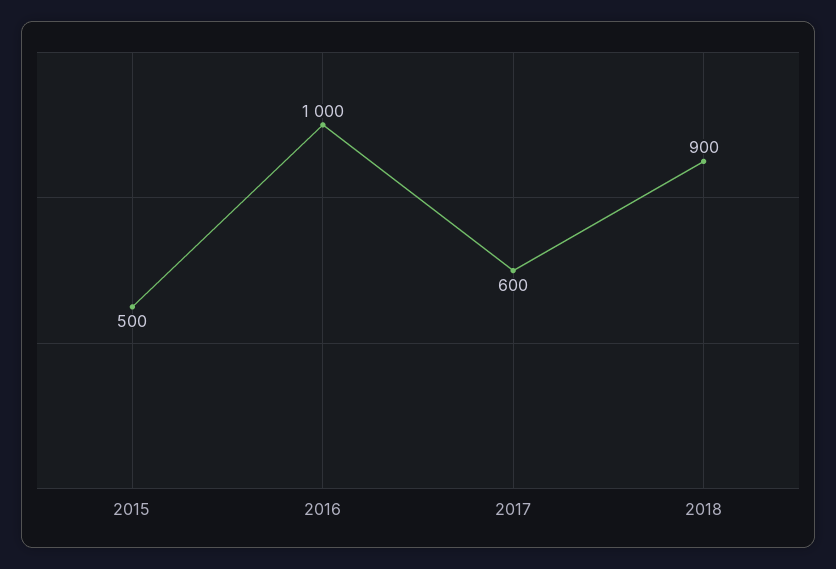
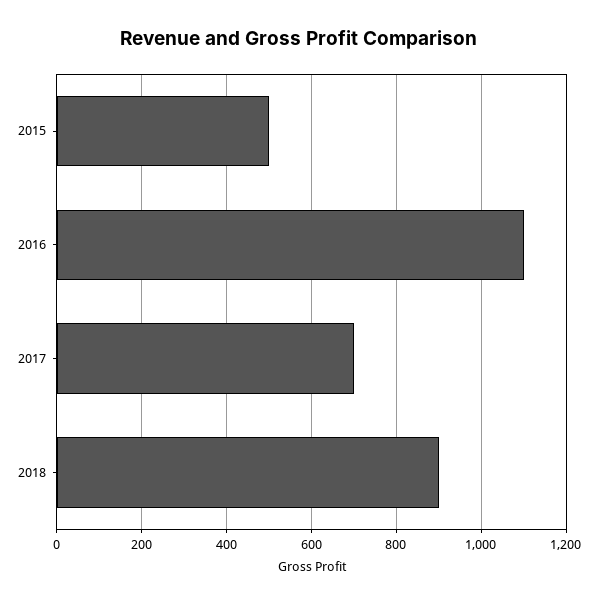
  {
    "2015": 500,
-   "2016": 1000,
+   "2016": 1100,
-   "2017": 600,
+   "2017": 700,
    "2018": 900
  }

